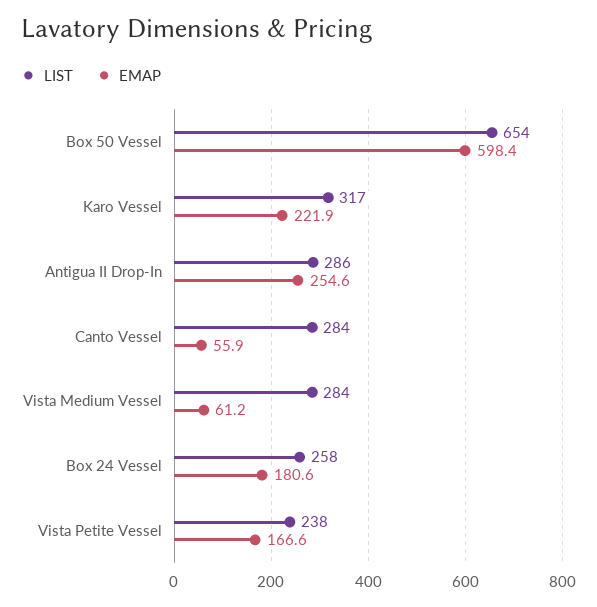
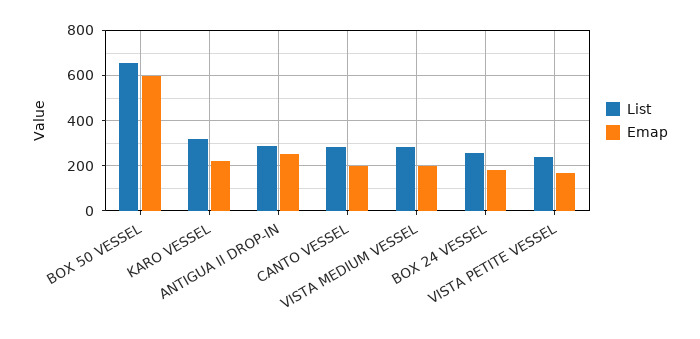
  {
    "LIST": {
      "Box 50 Vessel": 654,
      "Karo Vessel": 317,
      "Antigua II Drop-In": 286,
      "Canto Vessel": 284,
      "Vista Medium Vessel": 284,
      "Box 24 Vessel": 258,
      "Vista Petite Vessel": 238
    },
    "EMAP": {
      "Box 50 Vessel": 598.4,
      "Karo Vessel": 221.9,
      "Antigua II Drop-In": 254.6,
-     "Canto Vessel": 55.9,
+     "Canto Vessel": 200,
-     "Vista Medium Vessel": 61.2,
+     "Vista Medium Vessel": 200,
      "Box 24 Vessel": 180.6,
      "Vista Petite Vessel": 166.6
    }
  }

